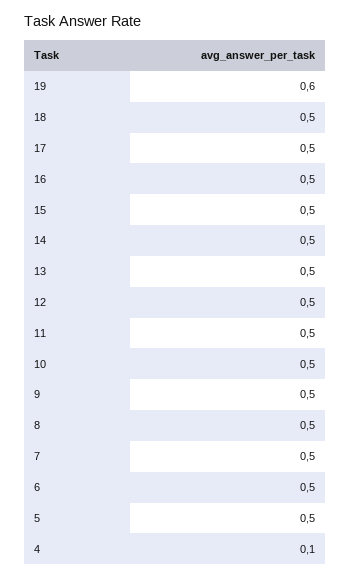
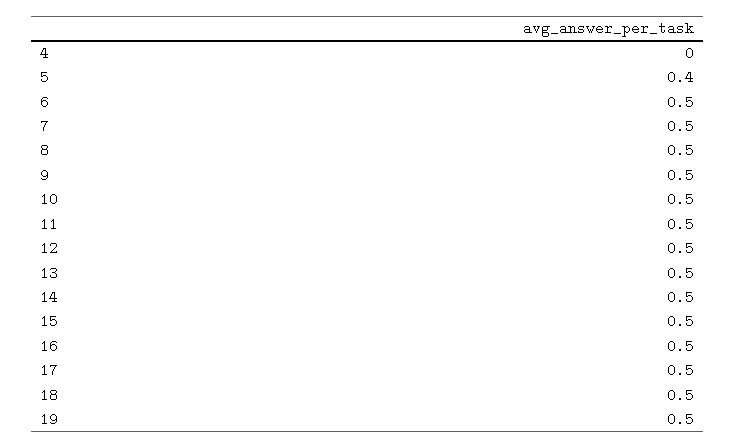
  {
-   "19": 0.6,
+   "19": 0.5,
    "18": 0.5,
    "17": 0.5,
    "16": 0.5,
    "15": 0.5,
    "14": 0.5,
    "13": 0.5,
    "12": 0.5,
    "11": 0.5,
    "10": 0.5,
    "9": 0.5,
    "8": 0.5,
    "7": 0.5,
    "6": 0.5,
-   "5": 0.5,
+   "5": 0.4,
-   "4": 0.1
+   "4": 0
  }

